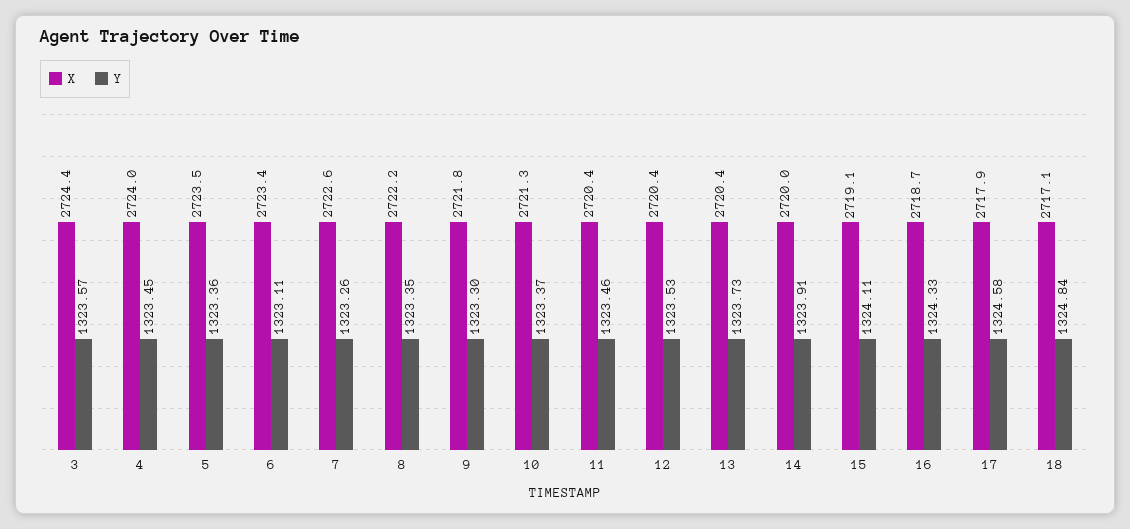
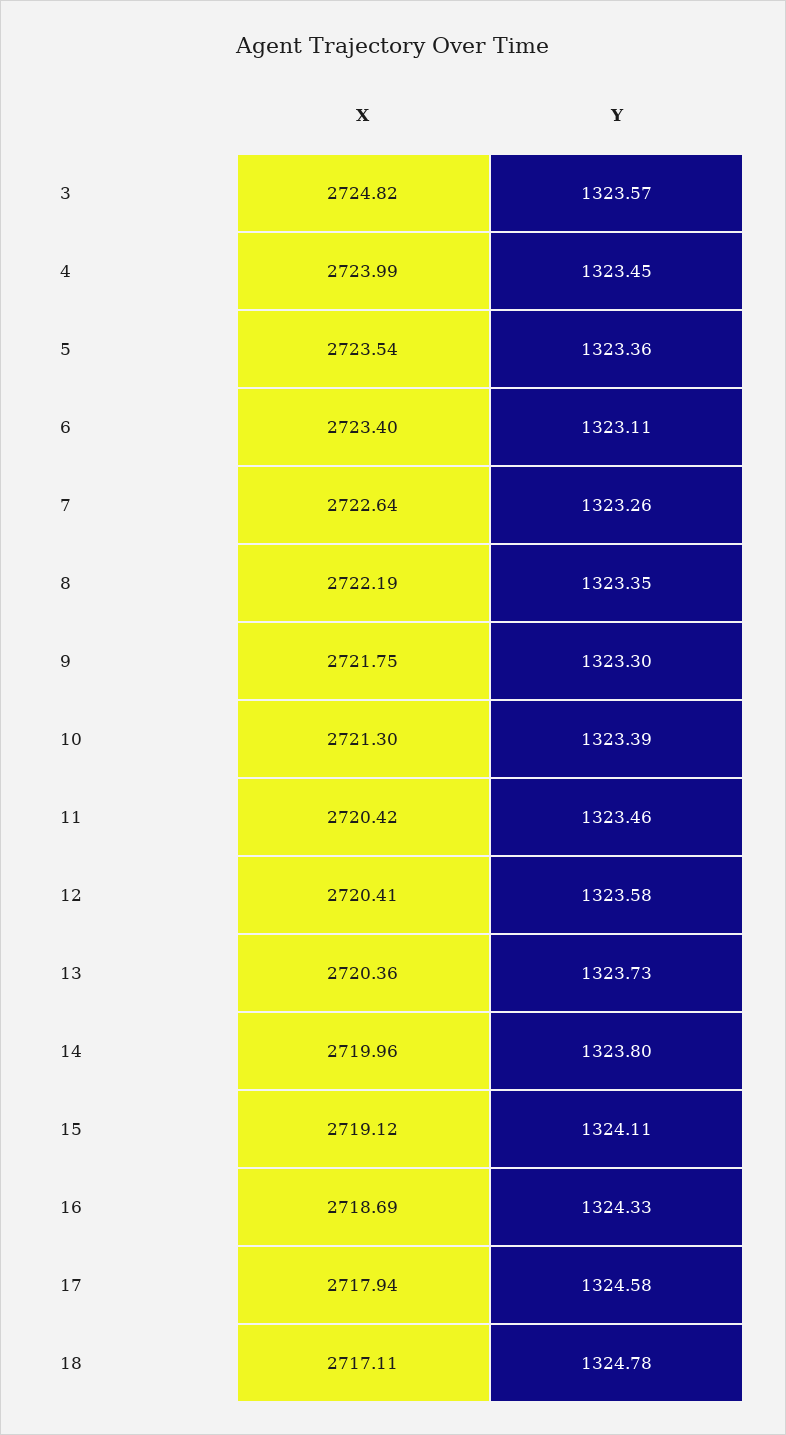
  {
    "X": {
-     "3": 2724.4,
+     "3": 2724.82,
      "4": 2723.99,
      "5": 2723.54,
      "6": 2723.4,
      "7": 2722.64,
      "8": 2722.19,
      "9": 2721.75,
      "10": 2721.3,
      "11": 2720.42,
      "12": 2720.41,
      "13": 2720.36,
      "14": 2719.96,
      "15": 2719.12,
      "16": 2718.69,
      "17": 2717.94,
      "18": 2717.11
    },
    "Y": {
      "3": 1323.57,
      "4": 1323.45,
      "5": 1323.36,
      "6": 1323.11,
      "7": 1323.26,
      "8": 1323.35,
      "9": 1323.3,
-     "10": 1323.37,
+     "10": 1323.39,
      "11": 1323.46,
-     "12": 1323.53,
+     "12": 1323.58,
      "13": 1323.73,
-     "14": 1323.91,
+     "14": 1323.8,
      "15": 1324.11,
      "16": 1324.33,
      "17": 1324.58,
-     "18": 1324.84
+     "18": 1324.78
    }
  }

